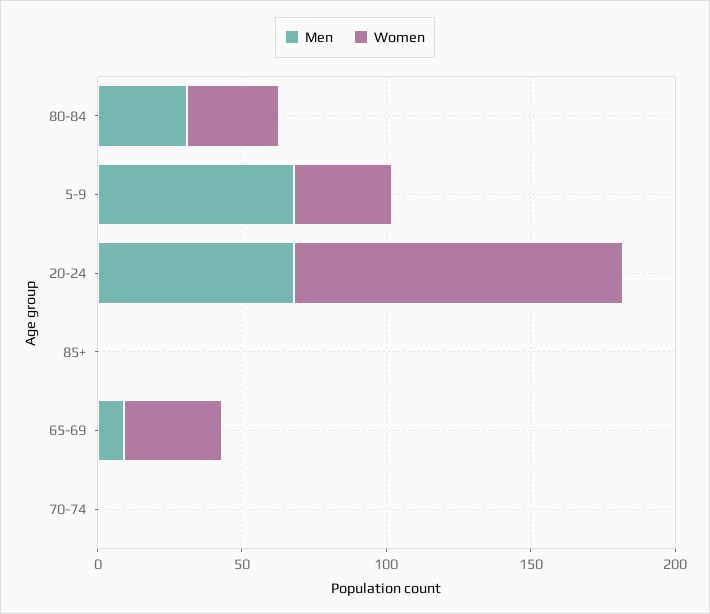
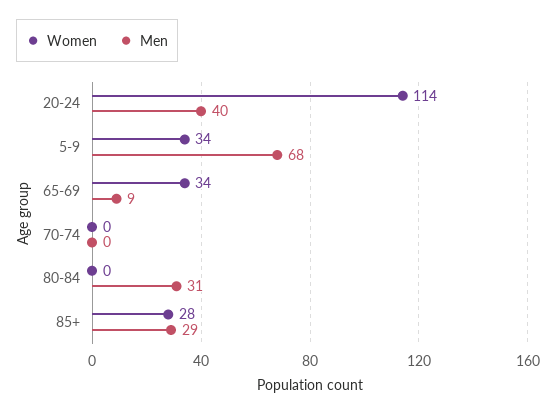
  {
    "Men": {
      "80-84": 31,
      "5-9": 68,
-     "20-24": 70,
+     "20-24": 40,
-     "85+": 0,
+     "85+": 29,
      "65-69": 9,
      "70-74": 0
    },
    "Women": {
-     "80-84": 30,
+     "80-84": 0,
      "5-9": 34,
      "20-24": 114,
-     "85+": 0,
+     "85+": 28,
      "65-69": 34,
      "70-74": 0
    }
  }

